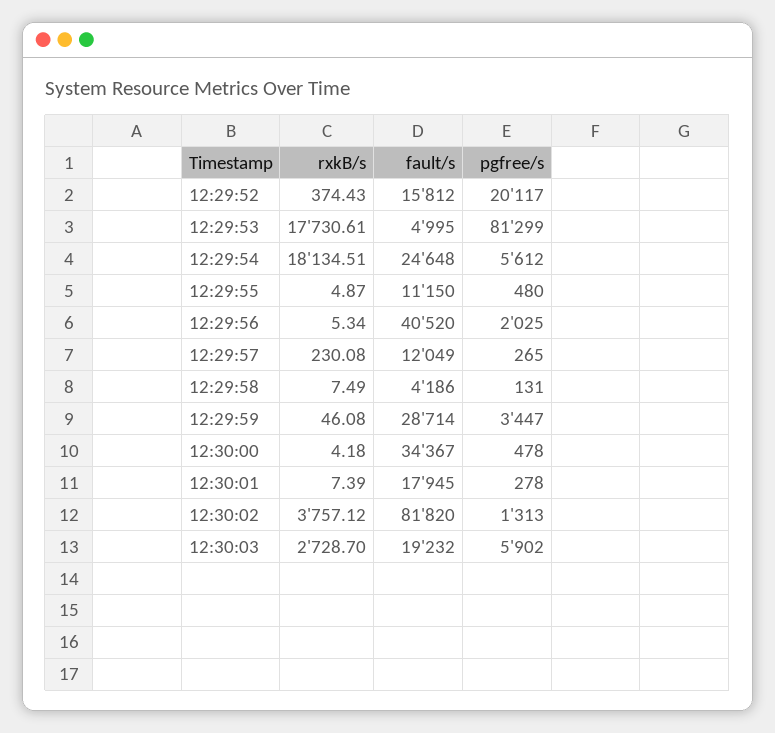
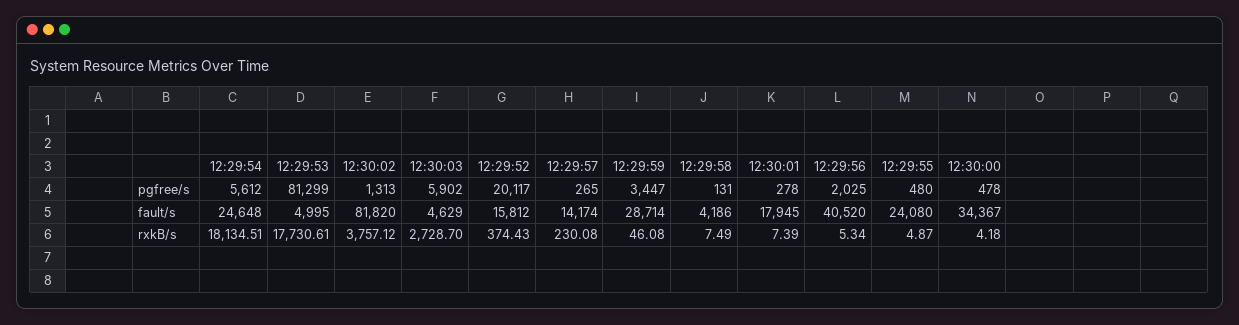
  {
    "rxkB/s": {
      "12:29:52": 374.43,
      "12:29:53": 17730.61,
      "12:29:54": 18134.51,
      "12:29:55": 4.87,
      "12:29:56": 5.34,
      "12:29:57": 230.08,
      "12:29:58": 7.49,
      "12:29:59": 46.08,
      "12:30:00": 4.18,
      "12:30:01": 7.39,
      "12:30:02": 3757.12,
      "12:30:03": 2728.7
    },
    "fault/s": {
      "12:29:52": 15812,
      "12:29:53": 4995,
      "12:29:54": 24648,
-     "12:29:55": 11150,
+     "12:29:55": 24080,
      "12:29:56": 40520,
-     "12:29:57": 12049,
+     "12:29:57": 14174,
      "12:29:58": 4186,
      "12:29:59": 28714,
      "12:30:00": 34367,
      "12:30:01": 17945,
      "12:30:02": 81820,
-     "12:30:03": 19232
+     "12:30:03": 4629
    },
    "pgfree/s": {
      "12:29:52": 20117,
      "12:29:53": 81299,
      "12:29:54": 5612,
      "12:29:55": 480,
      "12:29:56": 2025,
      "12:29:57": 265,
      "12:29:58": 131,
      "12:29:59": 3447,
      "12:30:00": 478,
      "12:30:01": 278,
      "12:30:02": 1313,
      "12:30:03": 5902
    }
  }

